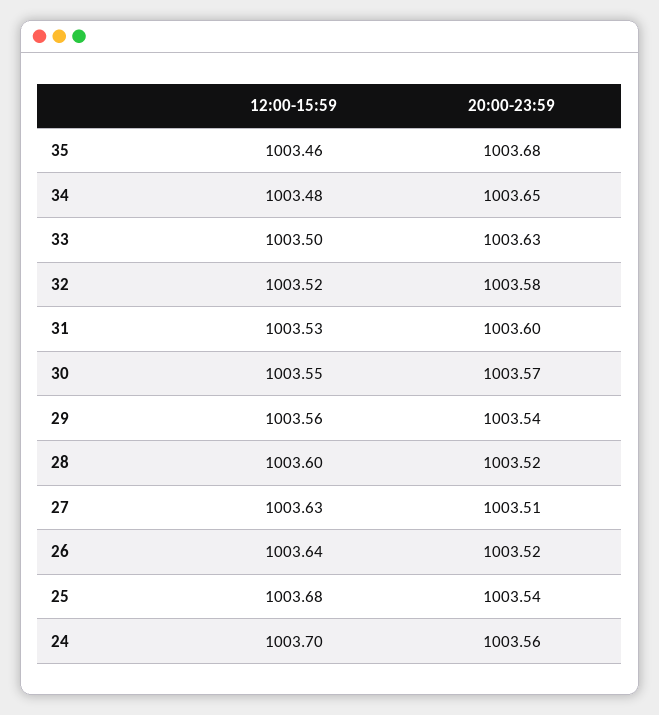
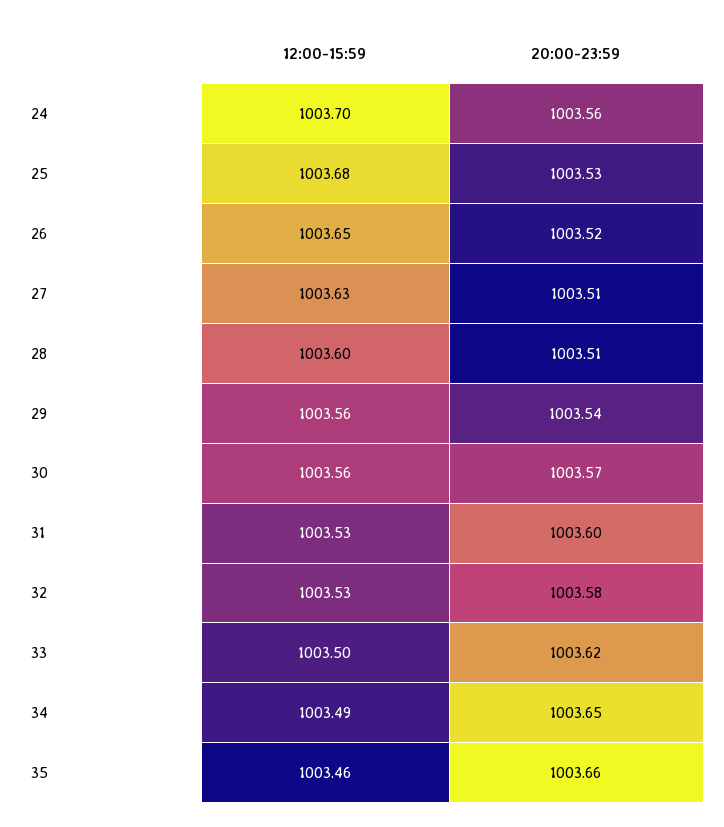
  {
    "12:00-15:59": {
      "35": 1003.46,
-     "34": 1003.48,
+     "34": 1003.49,
      "33": 1003.5,
-     "32": 1003.52,
+     "32": 1003.53,
      "31": 1003.53,
-     "30": 1003.55,
+     "30": 1003.56,
      "29": 1003.56,
      "28": 1003.6,
      "27": 1003.63,
-     "26": 1003.64,
+     "26": 1003.65,
      "25": 1003.68,
      "24": 1003.7
    },
    "20:00-23:59": {
-     "35": 1003.68,
+     "35": 1003.66,
      "34": 1003.65,
-     "33": 1003.63,
+     "33": 1003.62,
      "32": 1003.58,
      "31": 1003.6,
      "30": 1003.57,
      "29": 1003.54,
-     "28": 1003.52,
+     "28": 1003.51,
      "27": 1003.51,
      "26": 1003.52,
-     "25": 1003.54,
+     "25": 1003.53,
      "24": 1003.56
    }
  }

